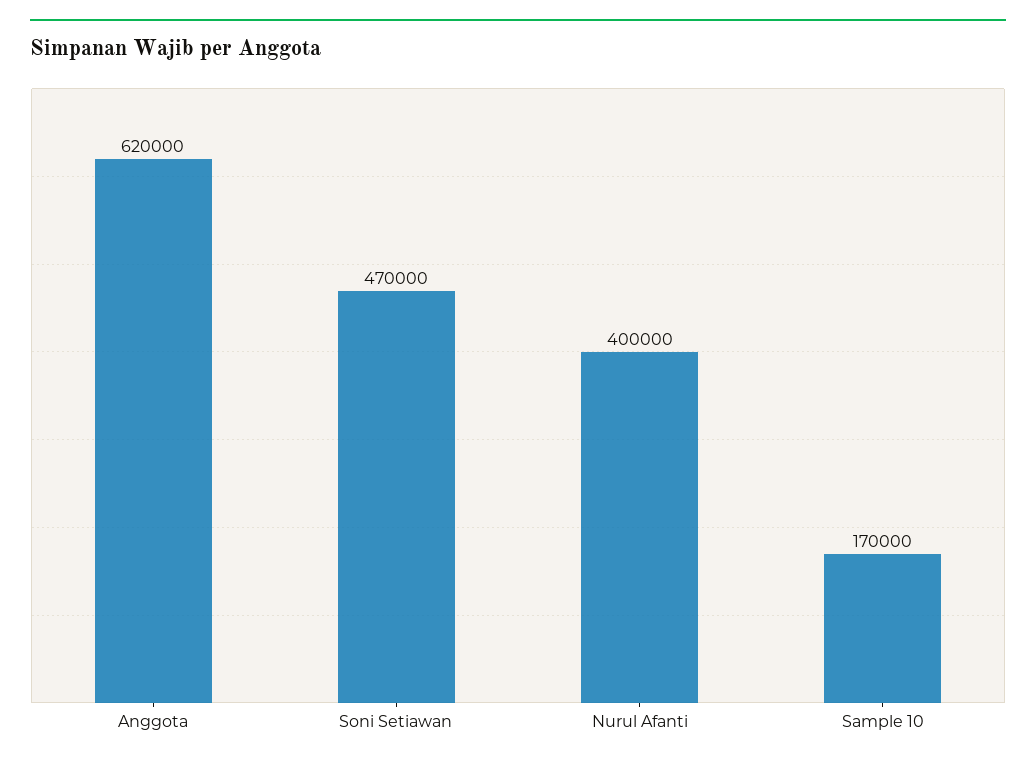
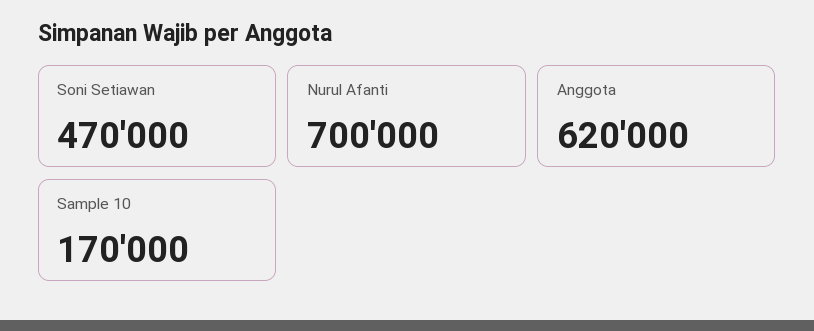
  {
    "Anggota": 620000,
    "Soni Setiawan": 470000,
-   "Nurul Afanti": 400000,
+   "Nurul Afanti": 700000,
    "Sample 10": 170000
  }

